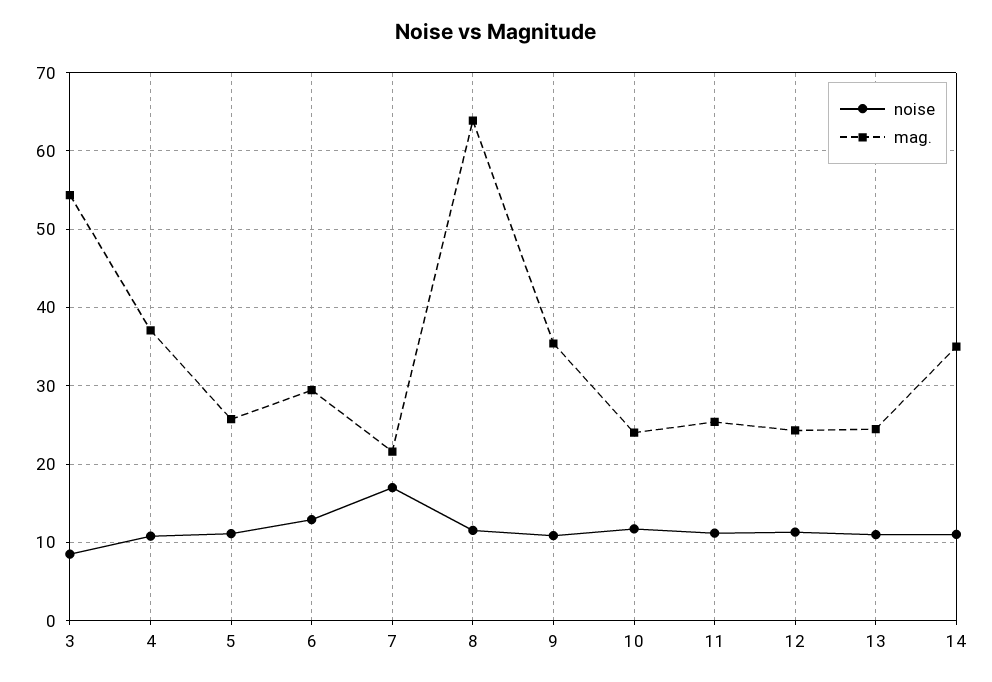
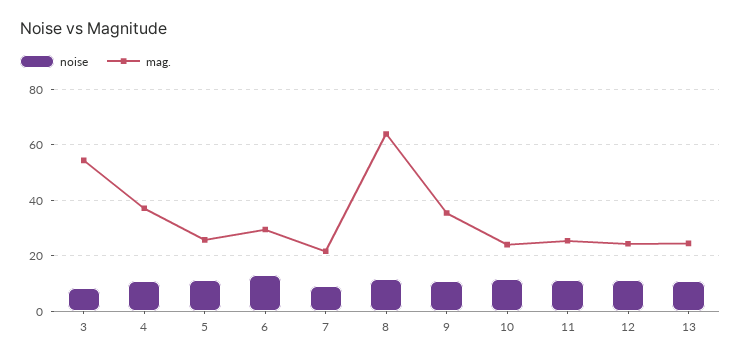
  {
    "noise": {
      "3": 8,
      "4": 11,
      "5": 11,
      "6": 13,
-     "7": 17,
+     "7": 10,
      "8": 12,
      "9": 11,
      "10": 12,
      "11": 11,
      "12": 11,
-     "13": 11,
+     "13": 11
-     "14": 11
    },
    "mag.": {
      "3": 54,
      "4": 37,
      "5": 26,
      "6": 29,
      "7": 22,
      "8": 64,
      "9": 35,
      "10": 24,
      "11": 25,
      "12": 24,
-     "13": 24,
+     "13": 24
-     "14": 35
    }
  }

